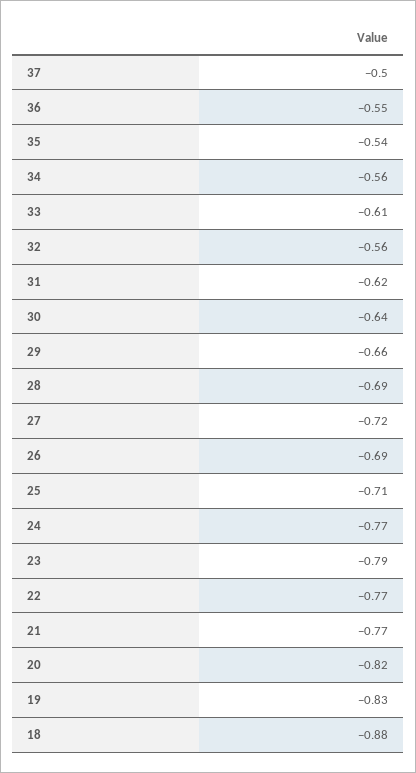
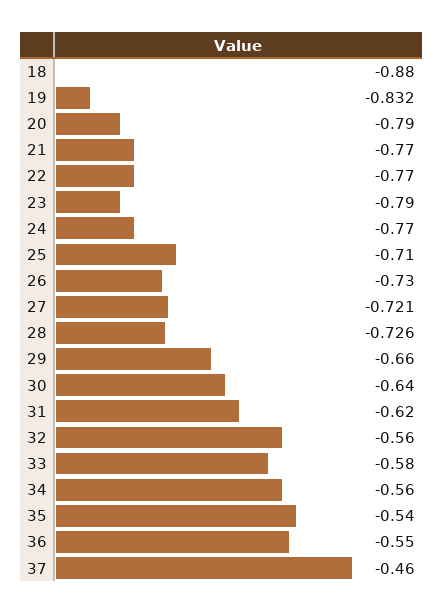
  {
-   "37": -0.5,
+   "37": -0.46,
    "36": -0.55,
    "35": -0.54,
    "34": -0.56,
-   "33": -0.61,
+   "33": -0.58,
    "32": -0.56,
    "31": -0.62,
    "30": -0.64,
    "29": -0.66,
-   "28": -0.69,
+   "28": -0.726,
    "27": -0.721,
-   "26": -0.69,
+   "26": -0.73,
    "25": -0.71,
    "24": -0.77,
    "23": -0.79,
    "22": -0.77,
    "21": -0.77,
-   "20": -0.82,
+   "20": -0.79,
    "19": -0.832,
    "18": -0.88
  }

